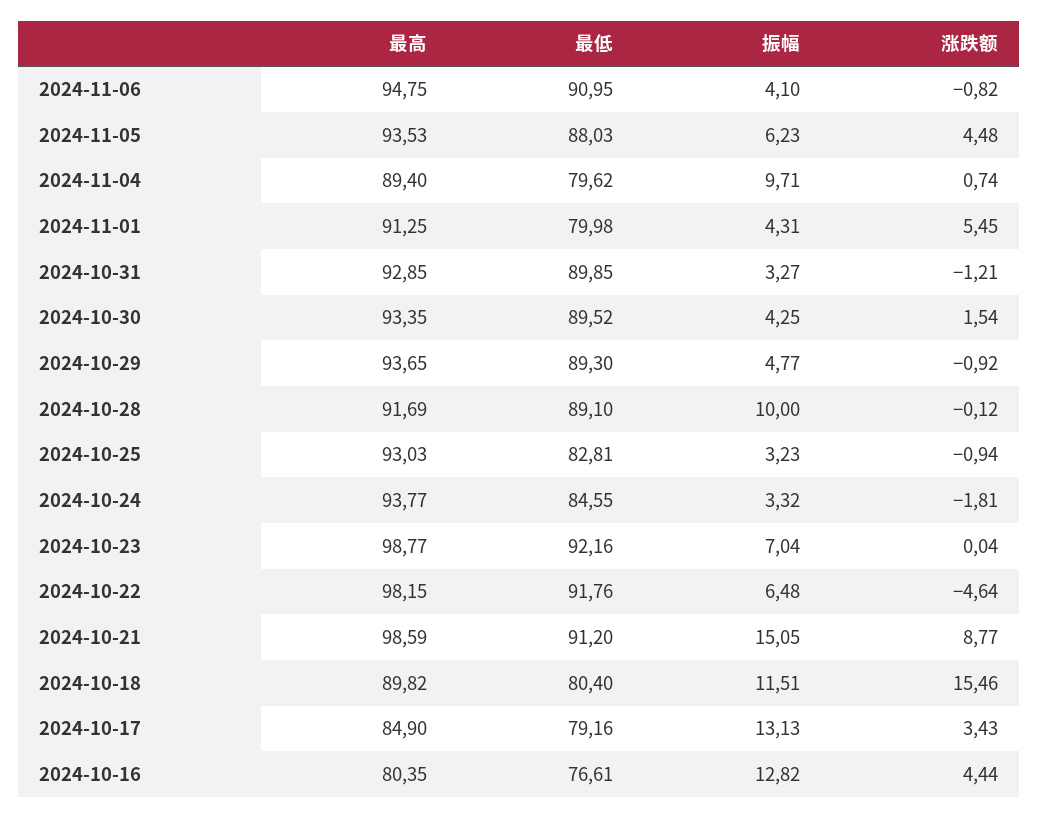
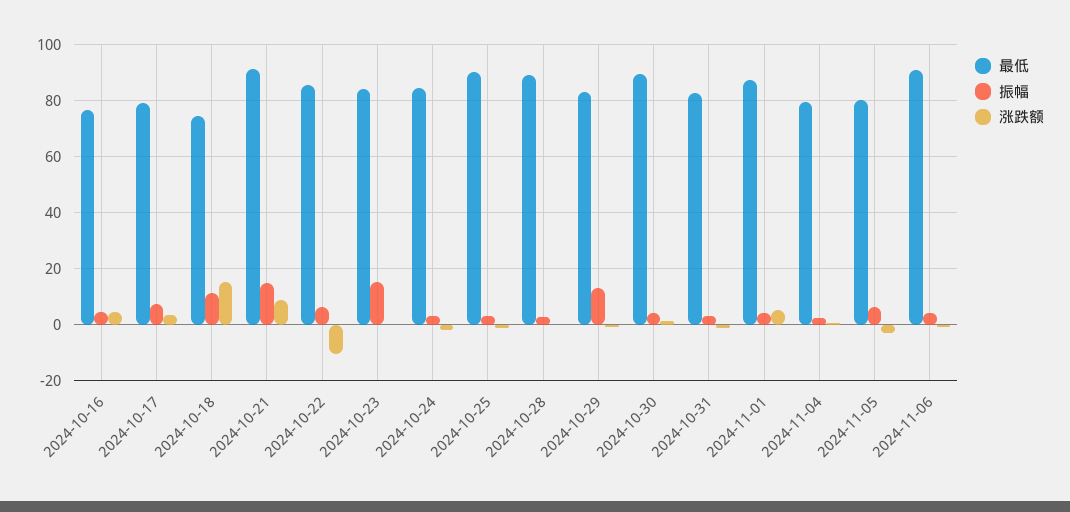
  {
-   "最高": {
-     "2024-11-06": 94.75,
-     "2024-11-05": 93.53,
-     "2024-11-04": 89.4,
-     "2024-11-01": 91.25,
-     "2024-10-31": 92.85,
-     "2024-10-30": 93.35,
-     "2024-10-29": 93.65,
-     "2024-10-28": 91.69,
-     "2024-10-25": 93.03,
-     "2024-10-24": 93.77,
-     "2024-10-23": 98.77,
-     "2024-10-22": 98.15,
-     "2024-10-21": 98.59,
-     "2024-10-18": 89.82,
-     "2024-10-17": 84.9,
-     "2024-10-16": 80.35
-   },
    "最低": {
      "2024-11-06": 90.95,
-     "2024-11-05": 88.03,
+     "2024-11-05": 80,
      "2024-11-04": 79.62,
-     "2024-11-01": 79.98,
+     "2024-11-01": 87.5,
-     "2024-10-31": 89.85,
+     "2024-10-31": 82.5,
      "2024-10-30": 89.52,
-     "2024-10-29": 89.3,
+     "2024-10-29": 82.5,
      "2024-10-28": 89.1,
-     "2024-10-25": 82.81,
+     "2024-10-25": 90,
      "2024-10-24": 84.55,
-     "2024-10-23": 92.16,
+     "2024-10-23": 85,
-     "2024-10-22": 91.76,
+     "2024-10-22": 85,
      "2024-10-21": 91.2,
-     "2024-10-18": 80.4,
+     "2024-10-18": 75,
      "2024-10-17": 79.16,
      "2024-10-16": 76.61
    },
    "振幅": {
      "2024-11-06": 4.1,
      "2024-11-05": 6.23,
-     "2024-11-04": 9.71,
+     "2024-11-04": 2.5,
      "2024-11-01": 4.31,
      "2024-10-31": 3.27,
      "2024-10-30": 4.25,
-     "2024-10-29": 4.77,
+     "2024-10-29": 12.5,
-     "2024-10-28": 10,
+     "2024-10-28": 2.5,
      "2024-10-25": 3.23,
      "2024-10-24": 3.32,
-     "2024-10-23": 7.04,
+     "2024-10-23": 15,
      "2024-10-22": 6.48,
      "2024-10-21": 15.05,
      "2024-10-18": 11.51,
-     "2024-10-17": 13.13,
+     "2024-10-17": 7.5,
-     "2024-10-16": 12.82
+     "2024-10-16": 5
    },
    "涨跌额": {
      "2024-11-06": -0.82,
-     "2024-11-05": 4.48,
+     "2024-11-05": -2.5,
      "2024-11-04": 0.74,
      "2024-11-01": 5.45,
      "2024-10-31": -1.21,
      "2024-10-30": 1.54,
      "2024-10-29": -0.92,
      "2024-10-28": -0.12,
      "2024-10-25": -0.94,
      "2024-10-24": -1.81,
      "2024-10-23": 0.04,
-     "2024-10-22": -4.64,
+     "2024-10-22": -10,
      "2024-10-21": 8.77,
      "2024-10-18": 15.46,
      "2024-10-17": 3.43,
      "2024-10-16": 4.44
    }
  }

